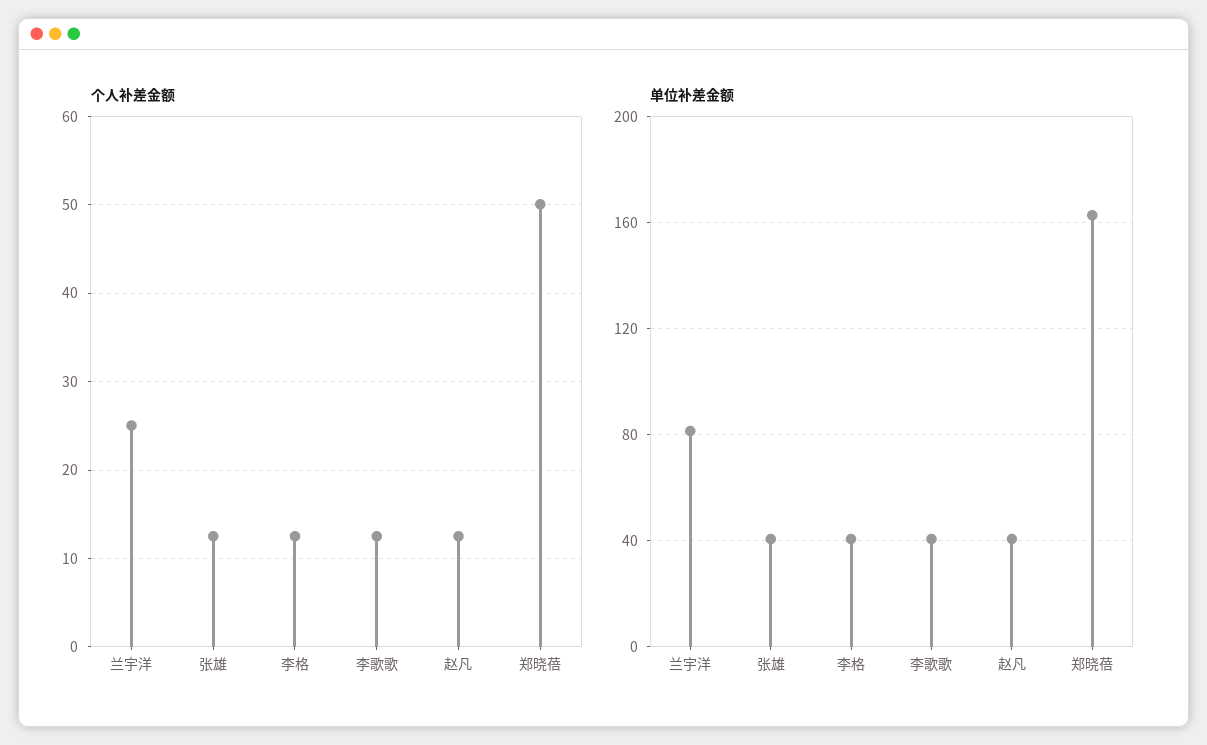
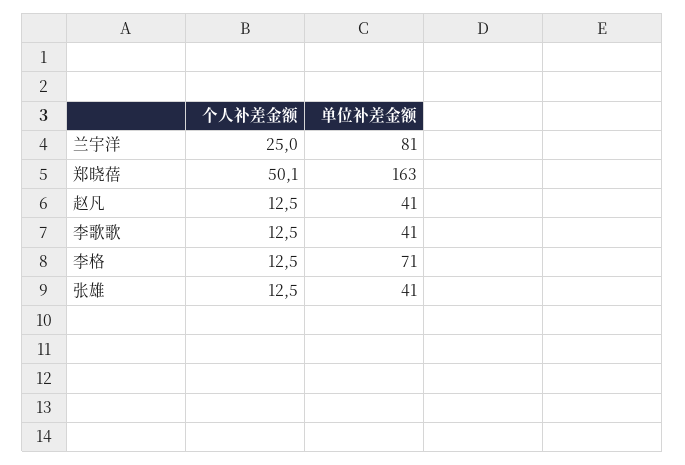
  {
    "个人补差金额": {
      "兰宇洋": 25,
      "张雄": 12.5,
      "李格": 12.5,
      "李歌歌": 12.5,
      "赵凡": 12.5,
      "郑晓蓓": 50.1
    },
    "单位补差金额": {
      "兰宇洋": 81,
      "张雄": 41,
-     "李格": 40,
+     "李格": 71,
      "李歌歌": 41,
      "赵凡": 41,
      "郑晓蓓": 163
    }
  }

